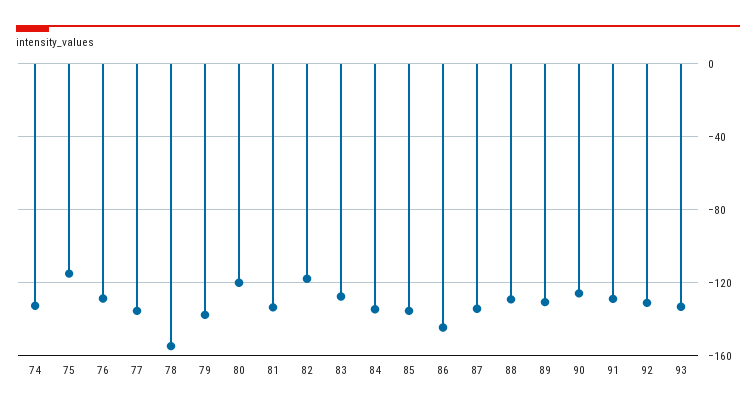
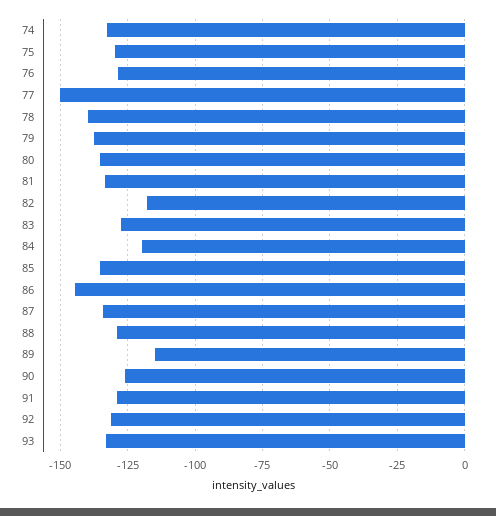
  {
    "74": -132.5,
-   "75": -115,
+   "75": -130,
    "76": -127.5,
-   "77": -135,
+   "77": -150,
-   "78": -155,
+   "78": -140,
    "79": -137.5,
-   "80": -120,
+   "80": -135,
    "81": -132.5,
    "82": -117.5,
    "83": -127.5,
-   "84": -135,
+   "84": -120,
    "85": -135,
    "86": -145,
    "87": -135,
    "88": -130,
-   "89": -130,
+   "89": -115,
    "90": -125,
    "91": -130,
    "92": -130,
    "93": -132.5
  }

